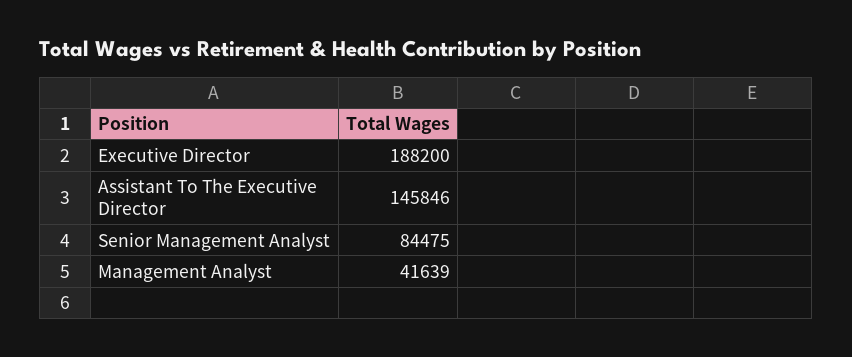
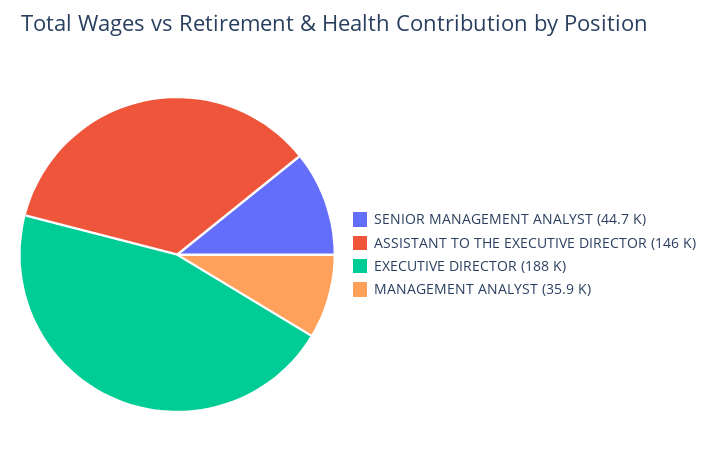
  {
    "Executive Director": 188200,
    "Assistant To The Executive Director": 145846,
-   "Senior Management Analyst": 84475,
+   "Senior Management Analyst": 44700,
-   "Management Analyst": 41639
+   "Management Analyst": 35900
  }

